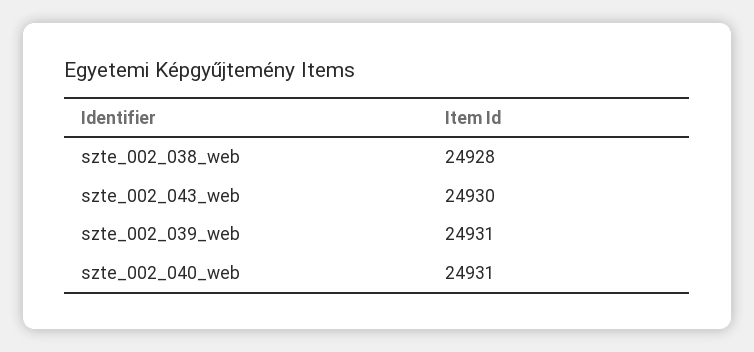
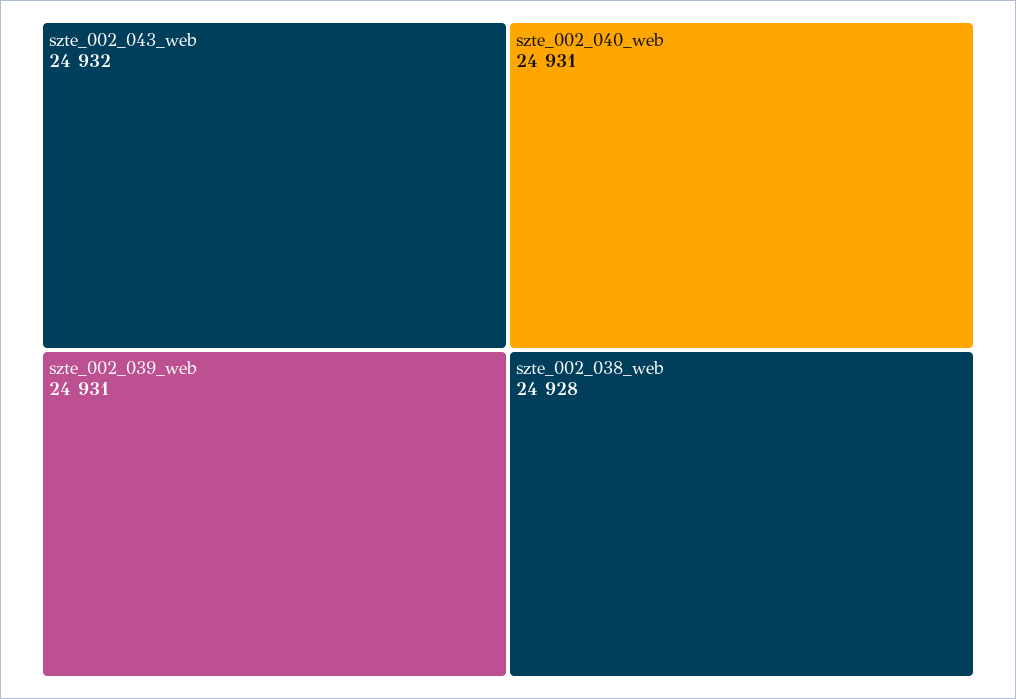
  {
    "szte_002_038_web": 24928,
-   "szte_002_043_web": 24930,
+   "szte_002_043_web": 24932,
    "szte_002_039_web": 24931,
    "szte_002_040_web": 24931
  }

